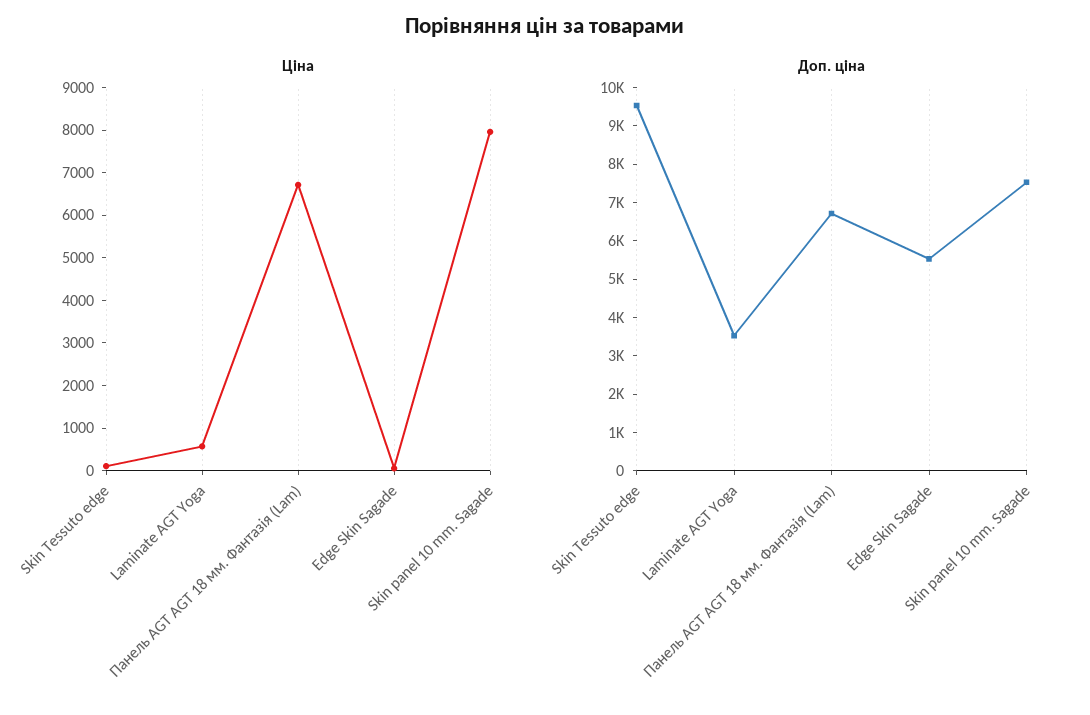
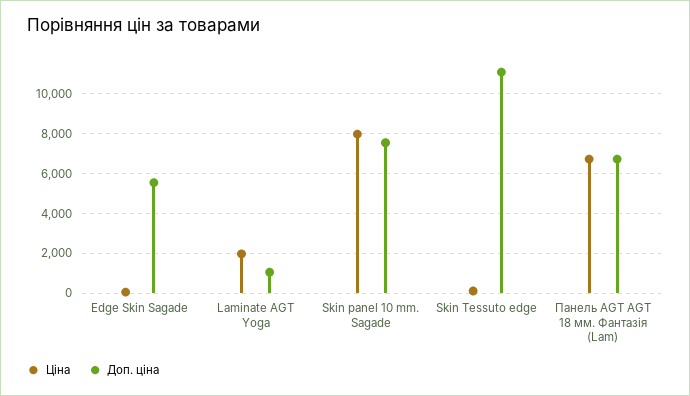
  {
    "Ціна": {
      "Skin Tessuto edge": 200,
-     "Laminate AGT Yoga": 600,
+     "Laminate AGT Yoga": 2000,
      "Панель AGT AGT 18 мм. Фантазія (Lam)": 6800,
      "Edge Skin Sagade": 0,
      "Skin panel 10 mm. Sagade": 8000
    },
    "Доп. ціна": {
-     "Skin Tessuto edge": 9500,
+     "Skin Tessuto edge": 11000,
-     "Laminate AGT Yoga": 3500,
+     "Laminate AGT Yoga": 1000,
      "Панель AGT AGT 18 мм. Фантазія (Lam)": 6750,
      "Edge Skin Sagade": 5500,
      "Skin panel 10 mm. Sagade": 7500
    }
  }

